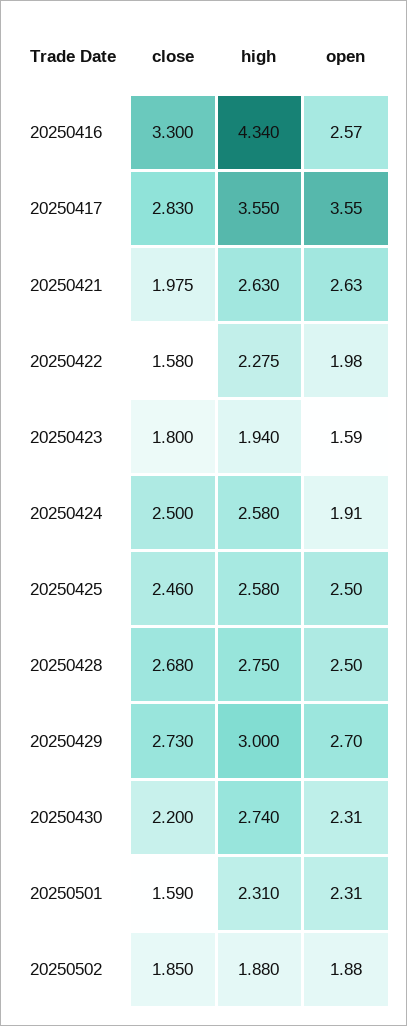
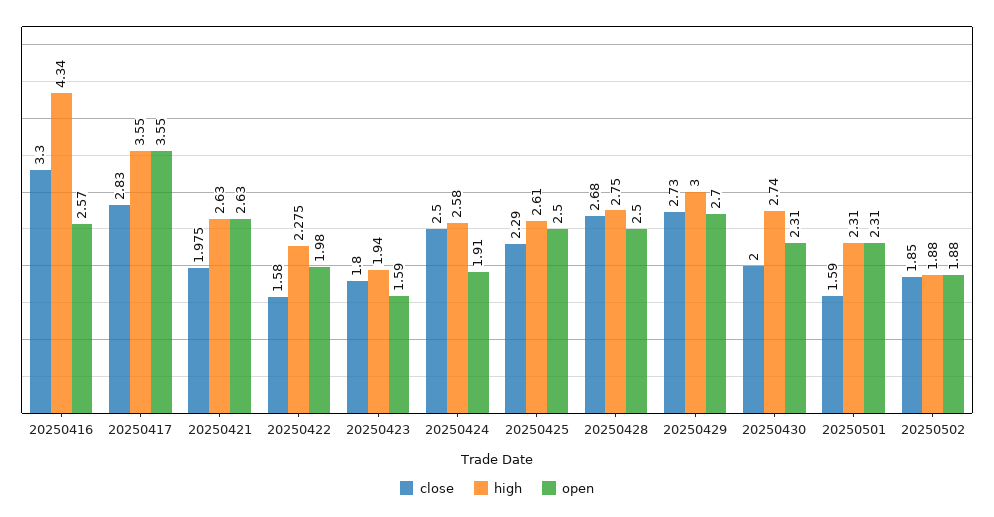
  {
    "close": {
      "20250416": 3.3,
      "20250417": 2.83,
      "20250421": 1.975,
      "20250422": 1.58,
      "20250423": 1.8,
      "20250424": 2.5,
-     "20250425": 2.46,
+     "20250425": 2.29,
      "20250428": 2.68,
      "20250429": 2.73,
-     "20250430": 2.2,
+     "20250430": 2,
      "20250501": 1.59,
      "20250502": 1.85
    },
    "high": {
      "20250416": 4.34,
      "20250417": 3.55,
      "20250421": 2.63,
      "20250422": 2.275,
      "20250423": 1.94,
      "20250424": 2.58,
-     "20250425": 2.58,
+     "20250425": 2.61,
      "20250428": 2.75,
      "20250429": 3,
      "20250430": 2.74,
      "20250501": 2.31,
      "20250502": 1.88
    },
    "open": {
      "20250416": 2.57,
      "20250417": 3.55,
      "20250421": 2.63,
      "20250422": 1.98,
      "20250423": 1.59,
      "20250424": 1.91,
      "20250425": 2.5,
      "20250428": 2.5,
      "20250429": 2.7,
      "20250430": 2.31,
      "20250501": 2.31,
      "20250502": 1.88
    }
  }

